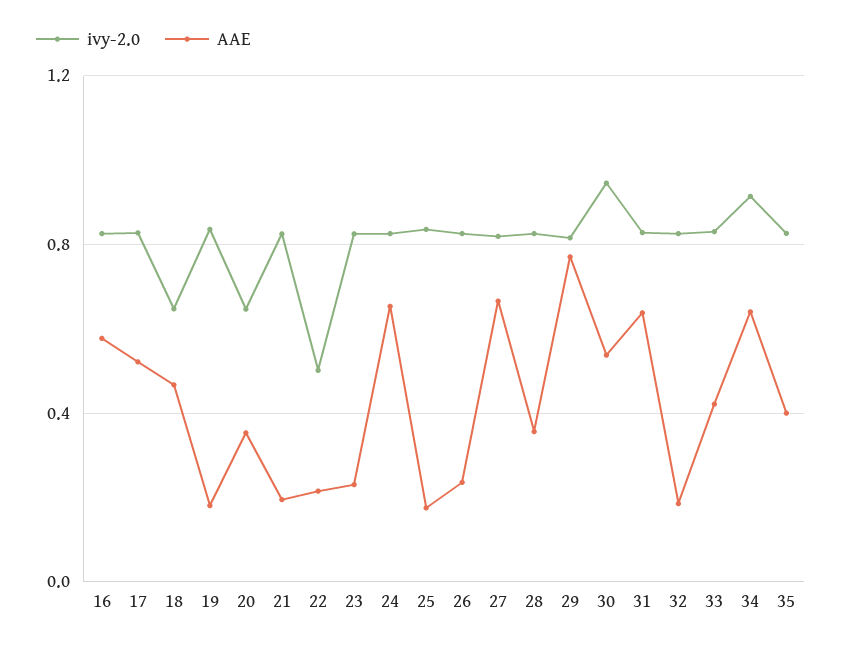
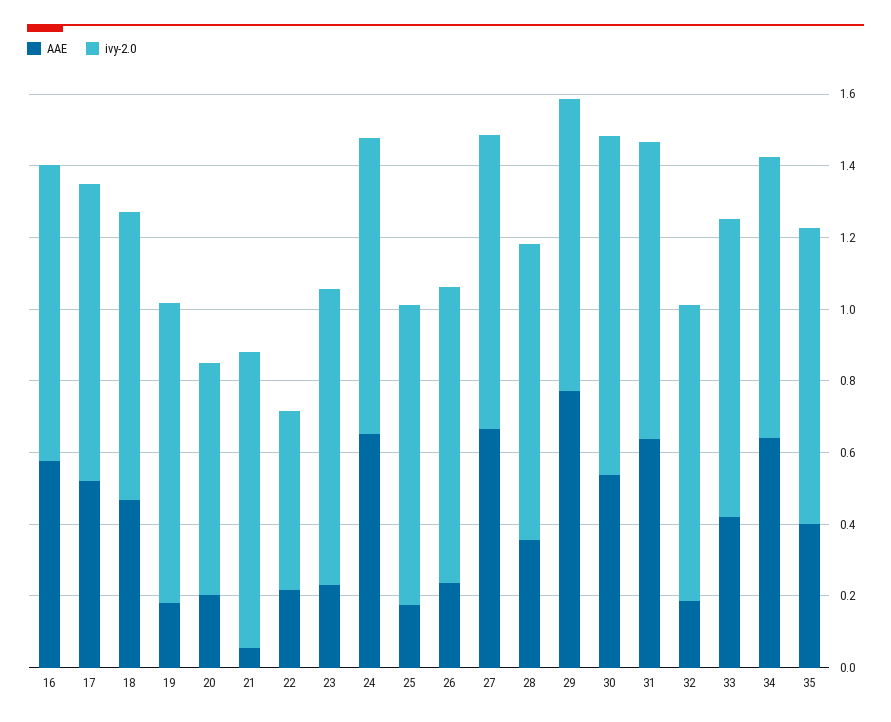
  {
    "ivy-2.0": {
      "16": 0.85,
      "17": 0.85,
-     "18": 0.65,
+     "18": 0.8,
      "19": 0.85,
      "20": 0.65,
      "21": 0.85,
      "22": 0.5,
      "23": 0.85,
      "24": 0.85,
      "25": 0.85,
      "26": 0.85,
      "27": 0.8,
      "28": 0.85,
      "29": 0.8,
      "30": 0.95,
      "31": 0.85,
      "32": 0.85,
      "33": 0.85,
-     "34": 0.9,
+     "34": 0.8,
      "35": 0.85
    },
    "AAE": {
      "16": 0.6,
      "17": 0.5,
      "18": 0.45,
      "19": 0.2,
-     "20": 0.35,
+     "20": 0.2,
-     "21": 0.2,
+     "21": 0.05,
      "22": 0.2,
      "23": 0.25,
      "24": 0.65,
      "25": 0.2,
      "26": 0.25,
      "27": 0.65,
      "28": 0.35,
      "29": 0.75,
      "30": 0.55,
      "31": 0.65,
      "32": 0.2,
      "33": 0.4,
      "34": 0.65,
      "35": 0.4
    }
  }

